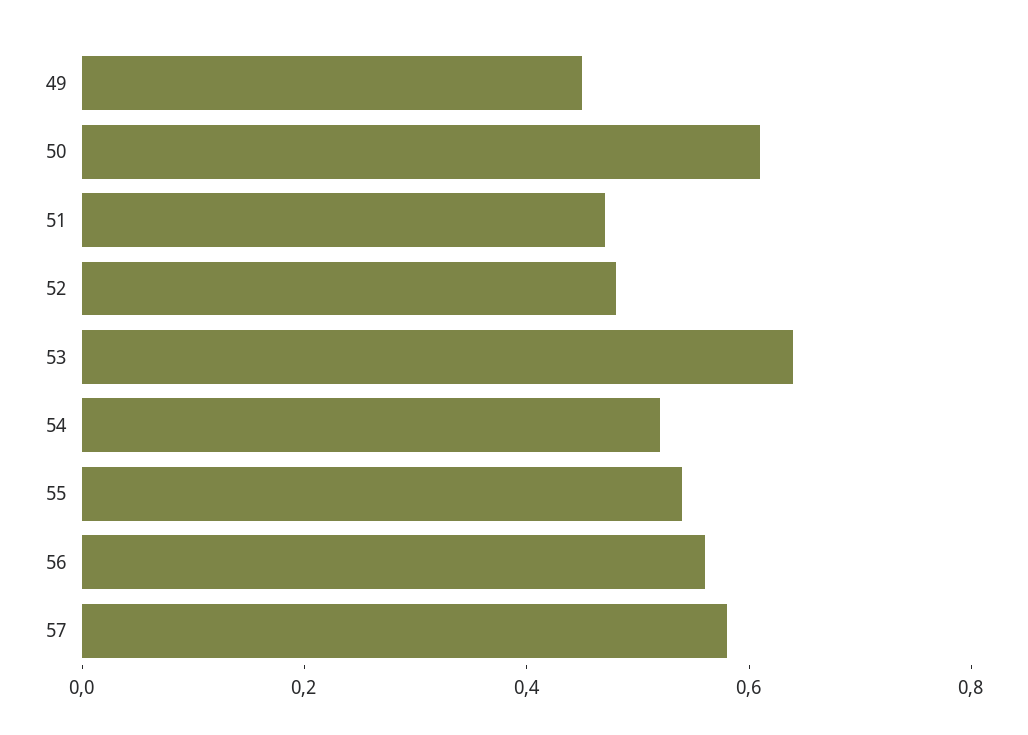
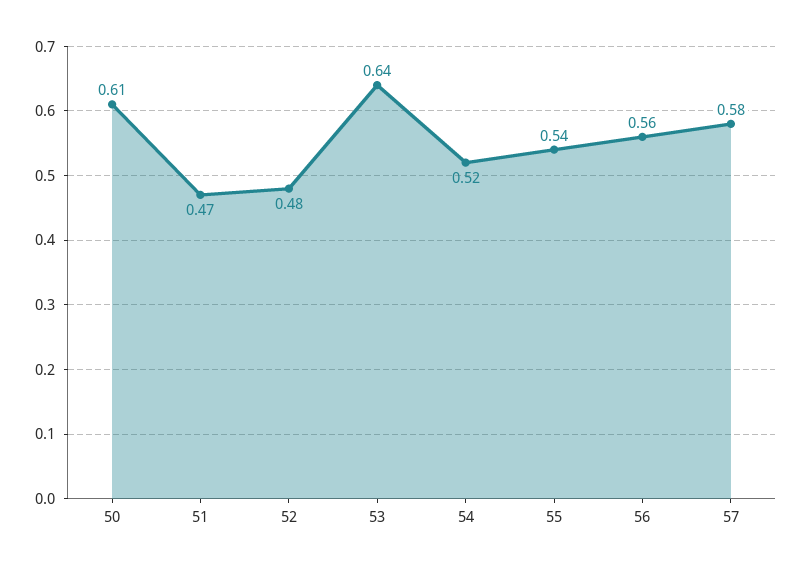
  {
-   "49": 0.45,
    "50": 0.61,
    "51": 0.47,
    "52": 0.48,
    "53": 0.64,
    "54": 0.52,
    "55": 0.54,
    "56": 0.56,
    "57": 0.58
  }

